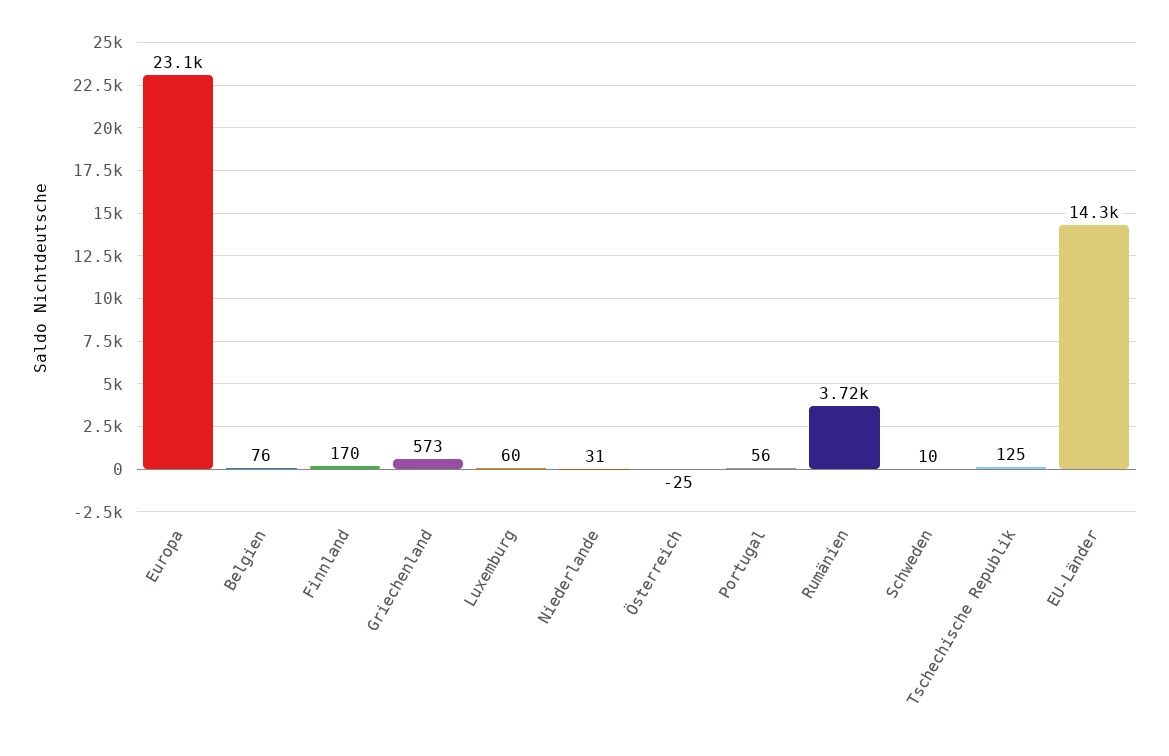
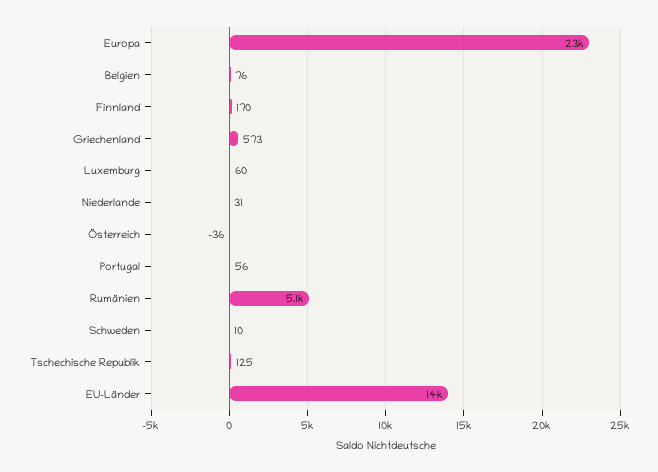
  {
    "Europa": 23100,
    "Belgien": 76,
    "Finnland": 170,
    "Griechenland": 573,
    "Luxemburg": 60,
    "Niederlande": 31,
-   "Österreich": -25,
+   "Österreich": -36,
    "Portugal": 56,
-   "Rumänien": 3720,
+   "Rumänien": 5100,
    "Schweden": 10,
    "Tschechische Republik": 125,
    "EU-Länder": 14300
  }

